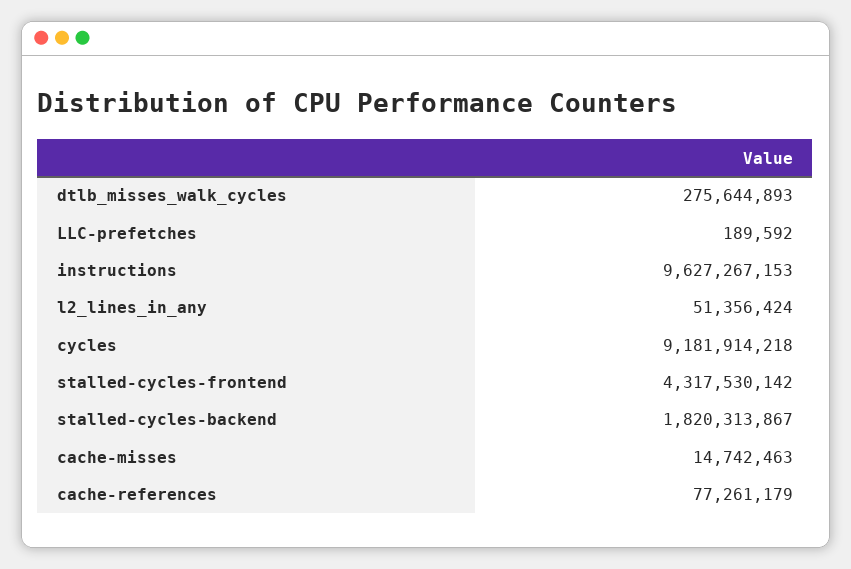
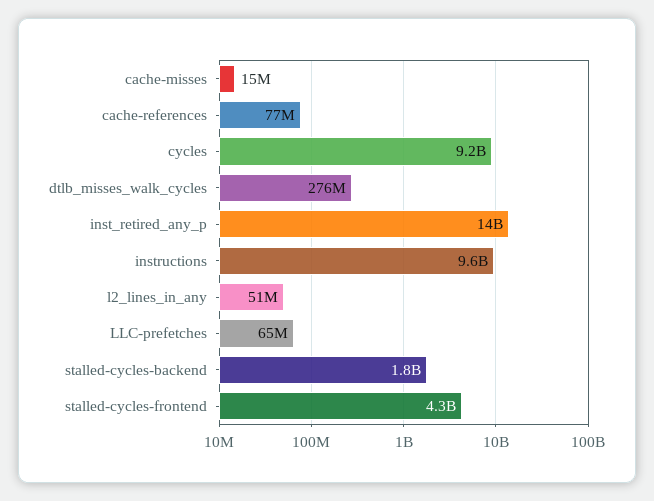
  {
    "dtlb_misses_walk_cycles": 275644893,
-   "LLC-prefetches": 189592,
+   "LLC-prefetches": 65000000,
    "instructions": 9627267153,
    "l2_lines_in_any": 51356424,
    "cycles": 9181914218,
    "stalled-cycles-frontend": 4317530142,
    "stalled-cycles-backend": 1820313867,
    "cache-misses": 14742463,
-   "cache-references": 77261179
+   "cache-references": 77261179,
+   "inst_retired_any_p": 14000000000
  }

